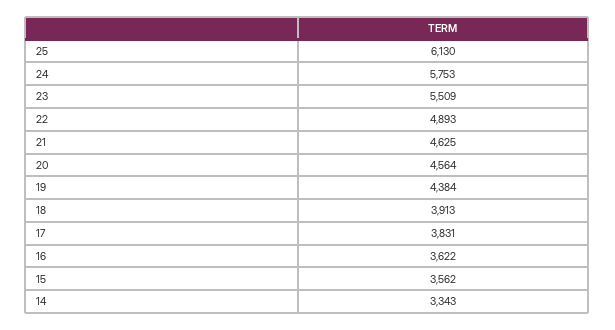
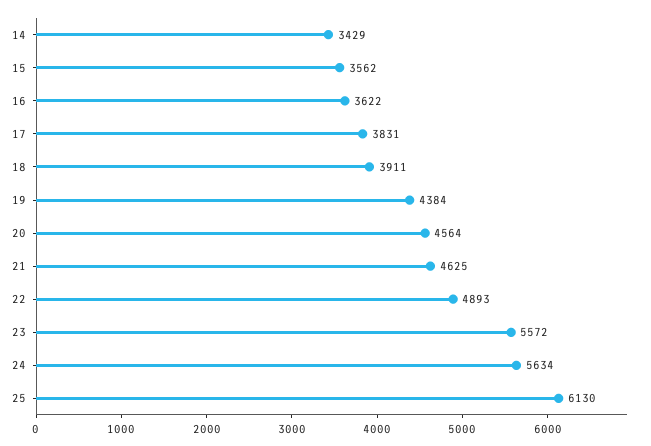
  {
    "25": 6130,
-   "24": 5753,
+   "24": 5634,
-   "23": 5509,
+   "23": 5572,
    "22": 4893,
    "21": 4625,
    "20": 4564,
    "19": 4384,
-   "18": 3913,
+   "18": 3911,
    "17": 3831,
    "16": 3622,
    "15": 3562,
-   "14": 3343
+   "14": 3429
  }

